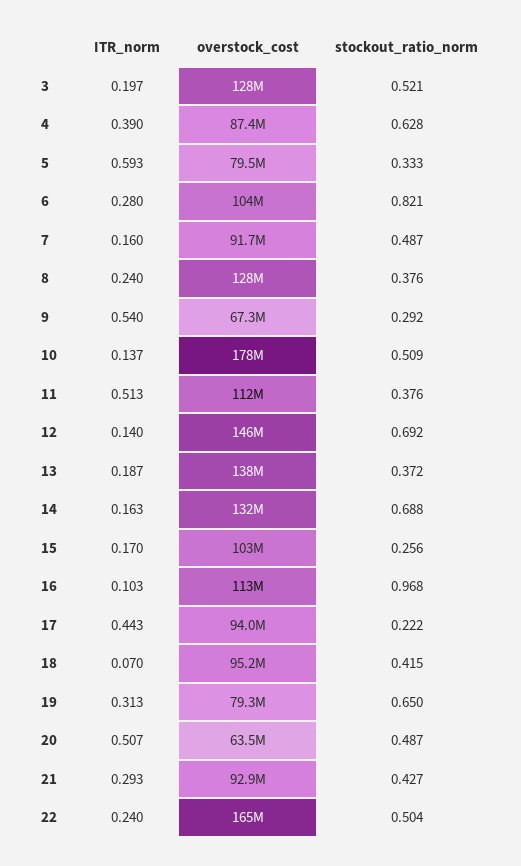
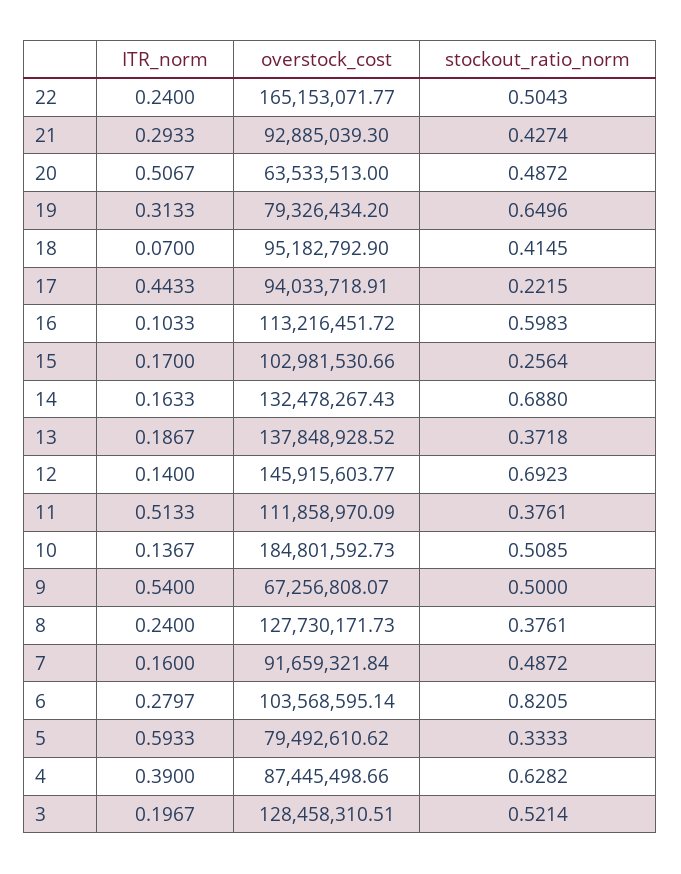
  {
    "ITR_norm": {
      "3": 0.1967,
      "4": 0.39,
      "5": 0.5933,
      "6": 0.2797,
      "7": 0.16,
      "8": 0.24,
      "9": 0.54,
      "10": 0.1367,
      "11": 0.5133,
      "12": 0.14,
      "13": 0.1867,
      "14": 0.1633,
      "15": 0.17,
      "16": 0.1033,
      "17": 0.4433,
      "18": 0.07,
      "19": 0.3133,
      "20": 0.5067,
      "21": 0.2933,
      "22": 0.24
    },
    "overstock_cost": {
      "3": 128458310.51,
      "4": 87445498.66,
      "5": 79492610.62,
      "6": 103568595.14,
      "7": 91659321.84,
      "8": 127730171.73,
      "9": 67256808.07,
-     "10": 178000000,
+     "10": 184801592.73,
      "11": 111858970.09,
      "12": 145915603.77,
      "13": 137848928.52,
      "14": 132478267.43,
      "15": 102981530.66,
      "16": 113216451.72,
      "17": 94033718.91,
      "18": 95182792.9,
      "19": 79326434.2,
      "20": 63533513,
      "21": 92885039.3,
      "22": 165153071.77
    },
    "stockout_ratio_norm": {
      "3": 0.5214,
      "4": 0.6282,
      "5": 0.3333,
      "6": 0.8205,
      "7": 0.4872,
      "8": 0.3761,
-     "9": 0.292,
+     "9": 0.5,
      "10": 0.5085,
      "11": 0.3761,
      "12": 0.6923,
      "13": 0.3718,
      "14": 0.688,
      "15": 0.2564,
-     "16": 0.968,
+     "16": 0.5983,
      "17": 0.2215,
      "18": 0.4145,
      "19": 0.6496,
      "20": 0.4872,
      "21": 0.4274,
      "22": 0.5043
    }
  }

